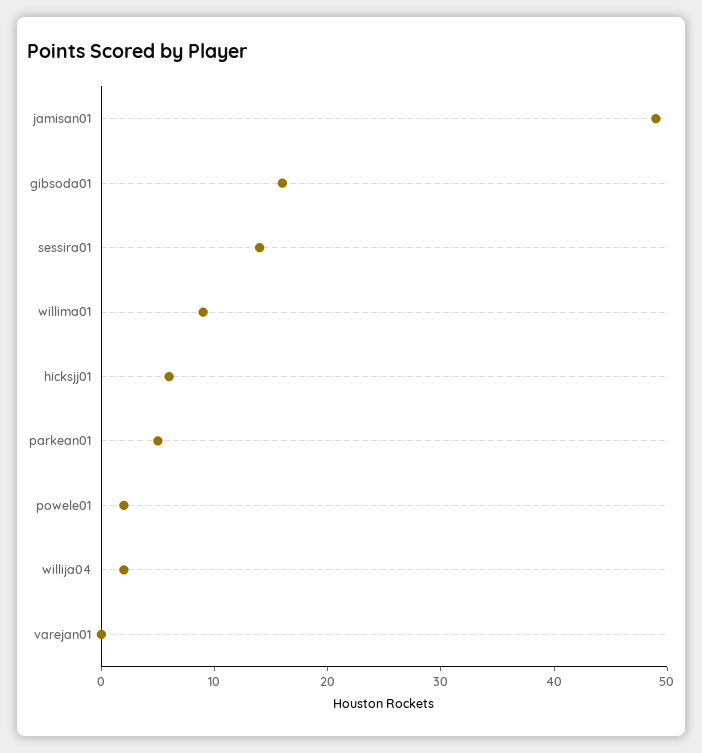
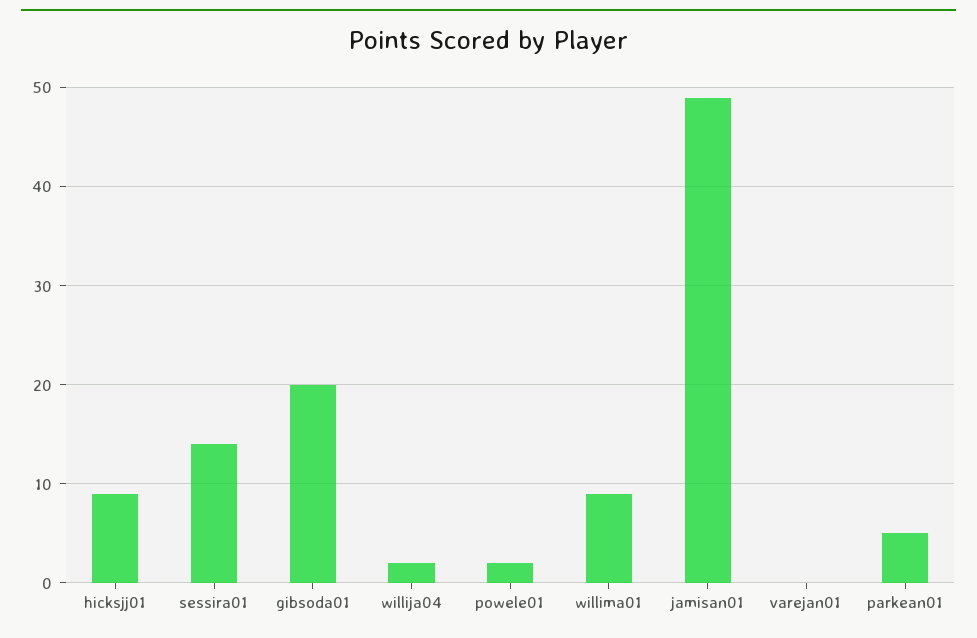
  {
    "jamisan01": 49,
-   "gibsoda01": 16,
+   "gibsoda01": 20,
    "sessira01": 14,
    "willima01": 9,
-   "hicksjj01": 6,
+   "hicksjj01": 9,
    "parkean01": 5,
    "powele01": 2,
    "willija04": 2,
    "varejan01": 0
  }

